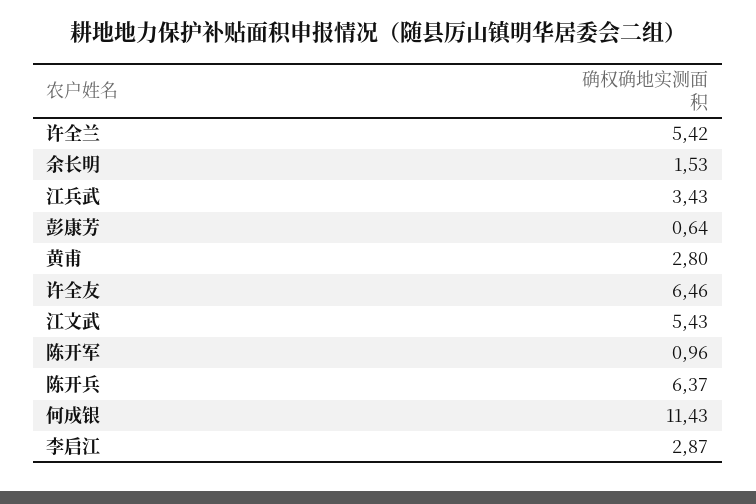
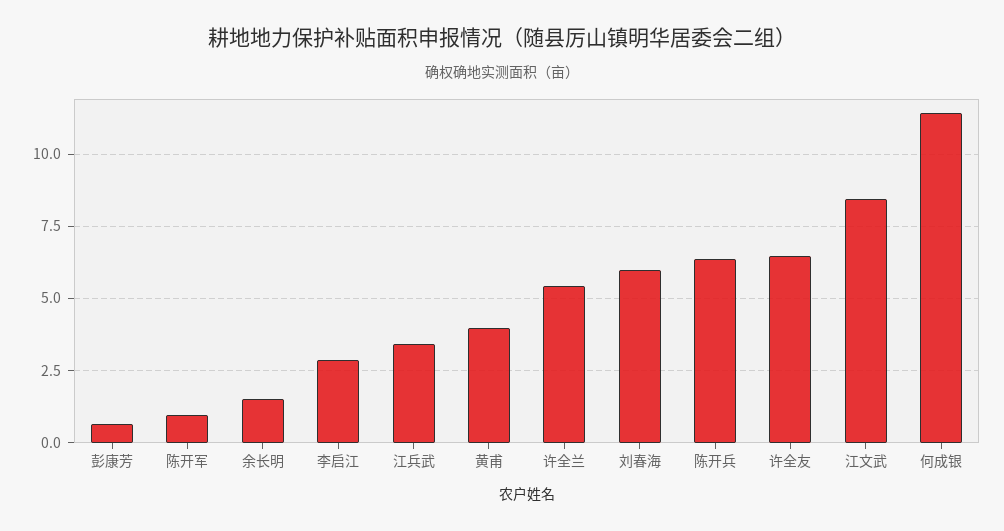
  {
    "许全兰": 5.42,
    "余长明": 1.53,
    "江兵武": 3.43,
    "彭康芳": 0.64,
-   "黄甫": 2.8,
+   "黄甫": 4,
    "许全友": 6.46,
-   "江文武": 5.43,
+   "江文武": 8.5,
    "陈开军": 0.96,
    "陈开兵": 6.37,
    "何成银": 11.43,
-   "李启江": 2.87
+   "李启江": 2.87,
+   "刘春海": 6
  }

